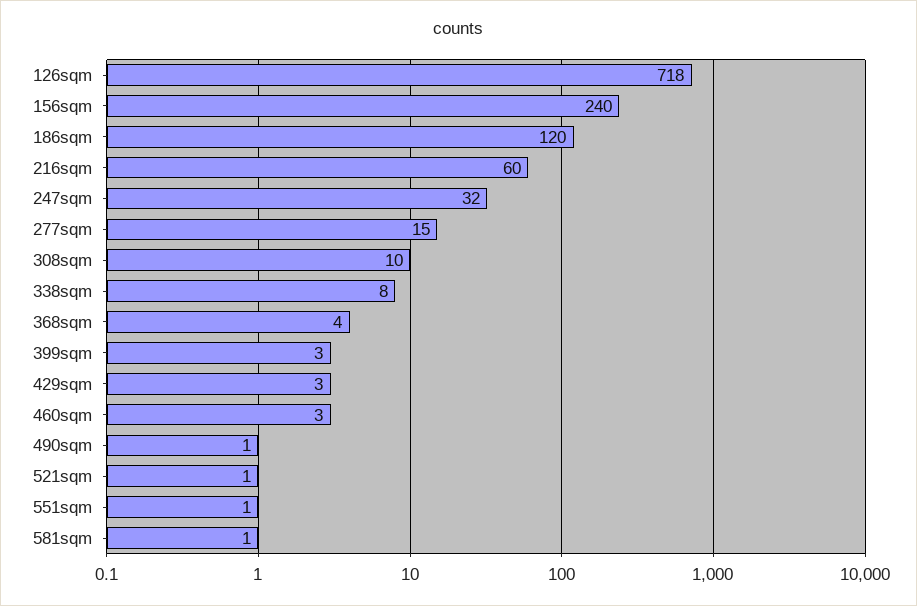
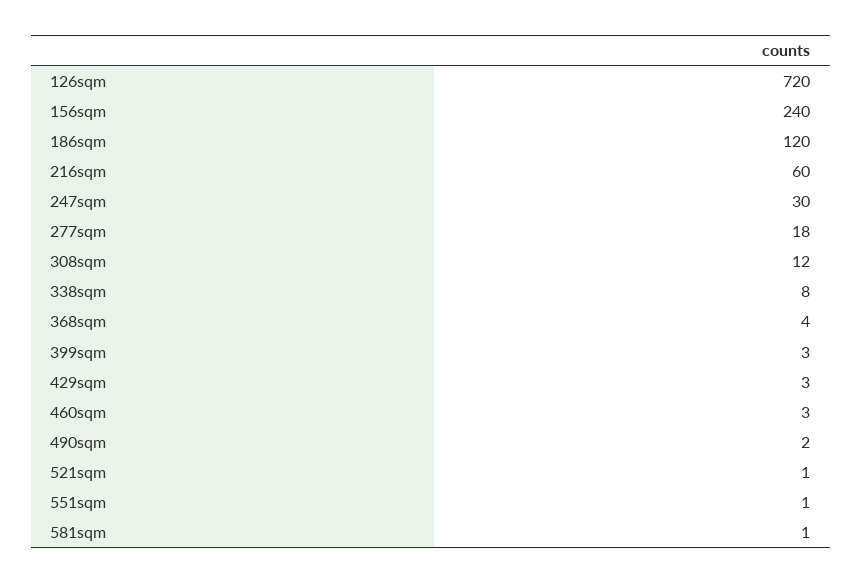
  {
-   "126sqm": 718,
+   "126sqm": 720,
    "156sqm": 240,
    "186sqm": 120,
    "216sqm": 60,
-   "247sqm": 32,
+   "247sqm": 30,
-   "277sqm": 15,
+   "277sqm": 18,
-   "308sqm": 10,
+   "308sqm": 12,
    "338sqm": 8,
    "368sqm": 4,
    "399sqm": 3,
    "429sqm": 3,
    "460sqm": 3,
-   "490sqm": 1,
+   "490sqm": 2,
    "521sqm": 1,
    "551sqm": 1,
    "581sqm": 1
  }

